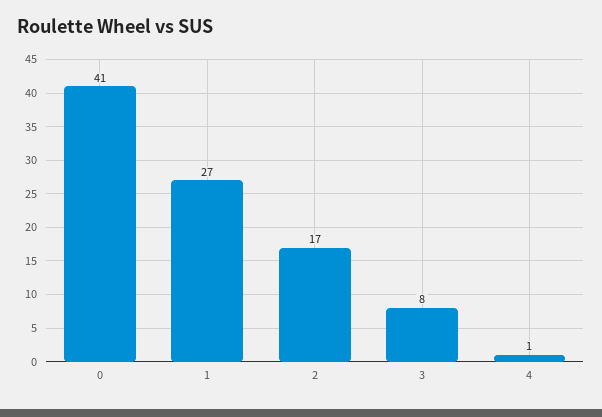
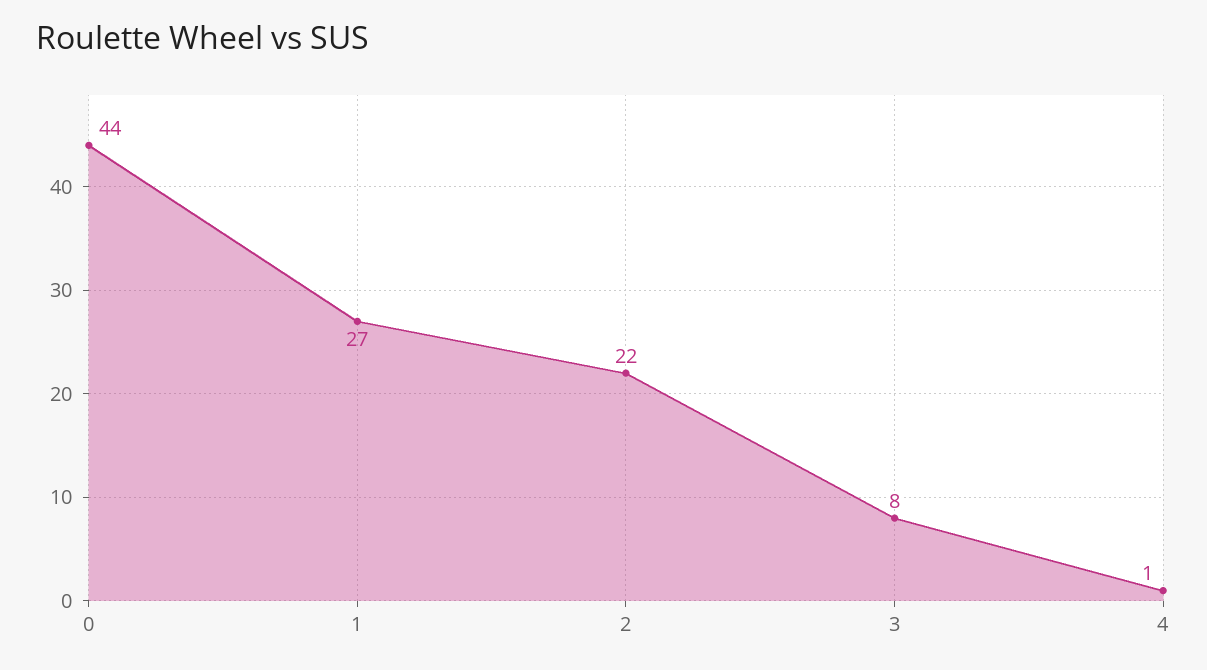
  {
-   "0": 41,
+   "0": 44,
    "1": 27,
-   "2": 17,
+   "2": 22,
    "3": 8,
    "4": 1
  }

